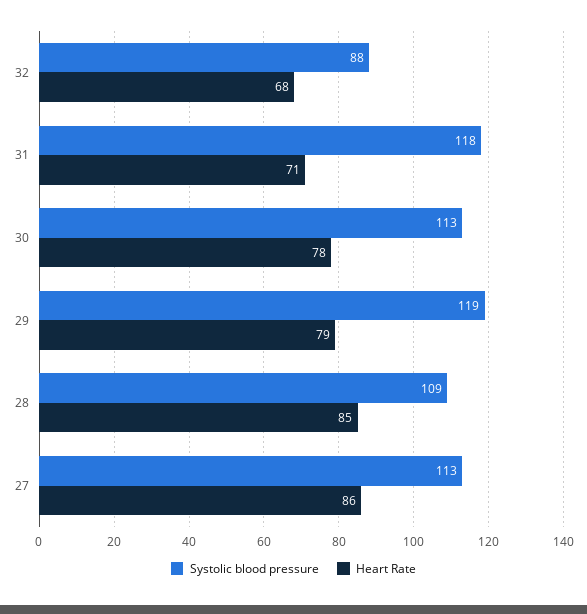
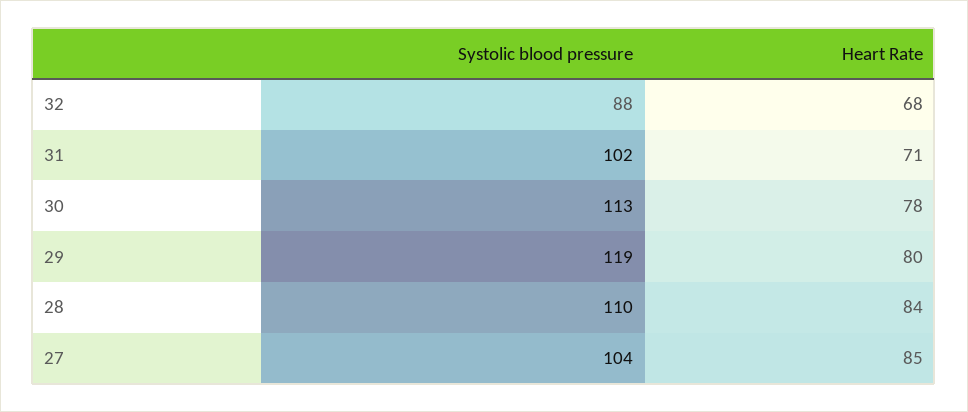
  {
    "Systolic blood pressure": {
      "32": 88,
-     "31": 118,
+     "31": 102,
      "30": 113,
      "29": 119,
-     "28": 109,
+     "28": 110,
-     "27": 113
+     "27": 104
    },
    "Heart Rate": {
      "32": 68,
      "31": 71,
      "30": 78,
-     "29": 79,
+     "29": 80,
-     "28": 85,
+     "28": 84,
-     "27": 86
+     "27": 85
    }
  }

